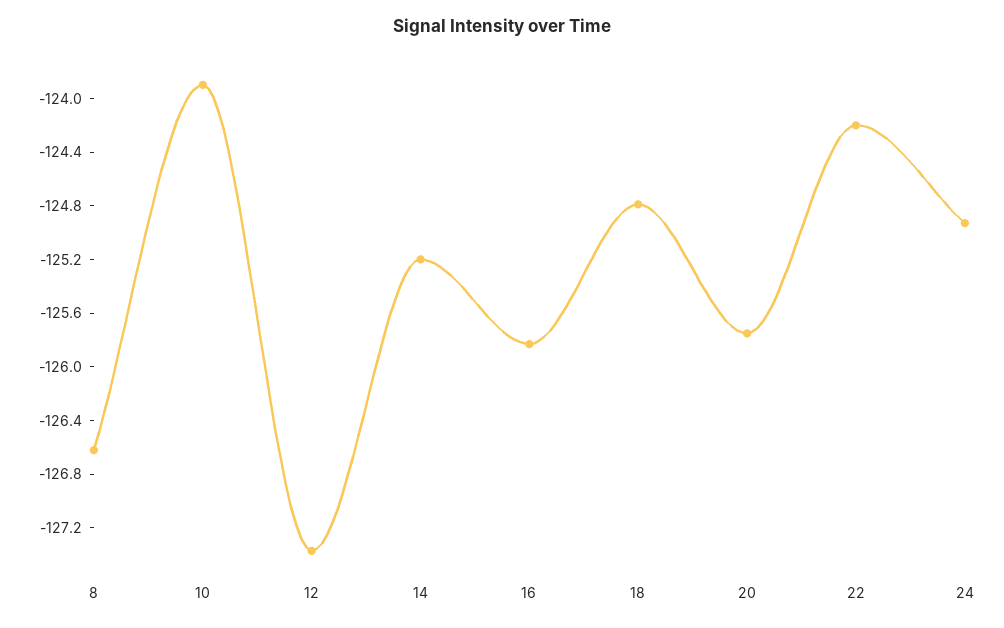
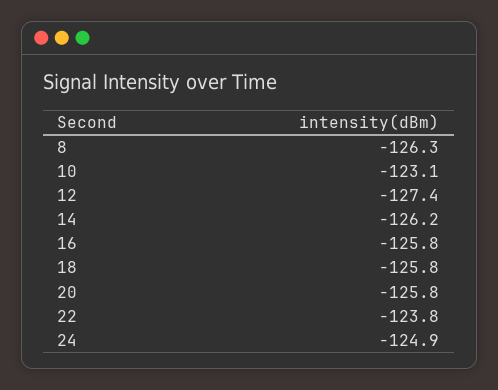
  {
-   "8": -126.6,
+   "8": -126.3,
-   "10": -123.9,
+   "10": -123.1,
    "12": -127.4,
-   "14": -125.2,
+   "14": -126.2,
    "16": -125.8,
-   "18": -124.8,
+   "18": -125.8,
    "20": -125.8,
-   "22": -124.2,
+   "22": -123.8,
    "24": -124.9
  }

